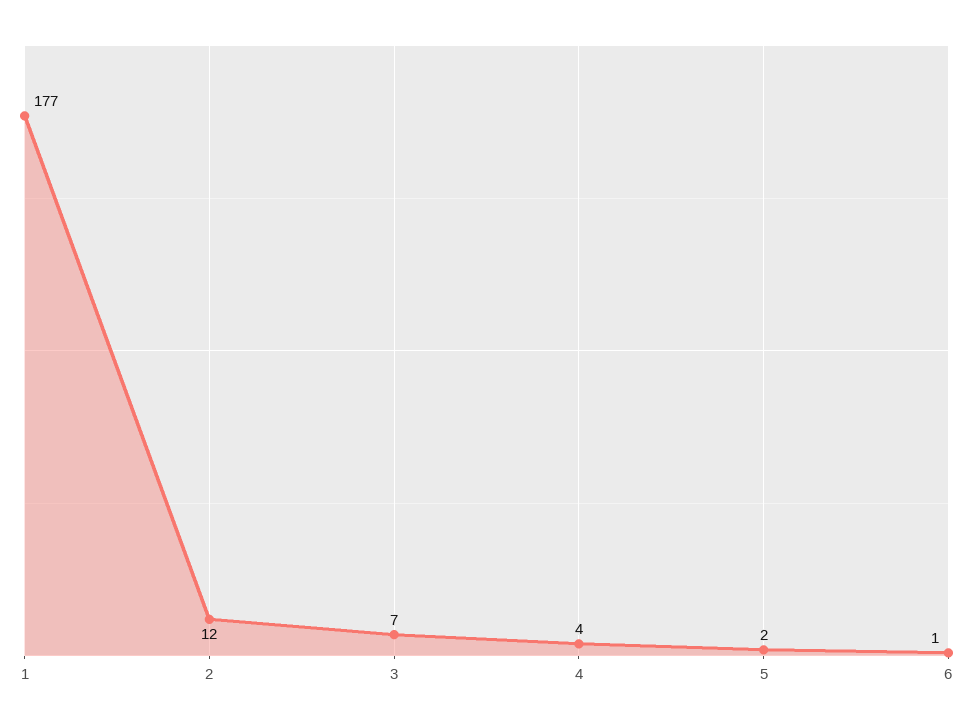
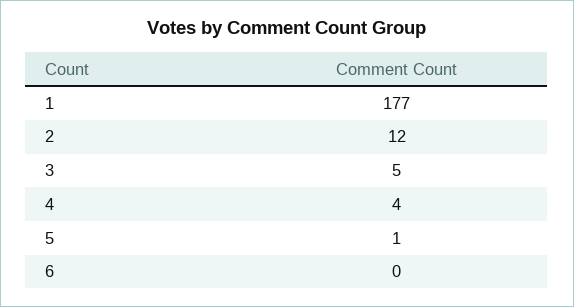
  {
    "1": 177,
    "2": 12,
-   "3": 7,
+   "3": 5,
    "4": 4,
-   "5": 2,
+   "5": 1,
-   "6": 1
+   "6": 0
  }

